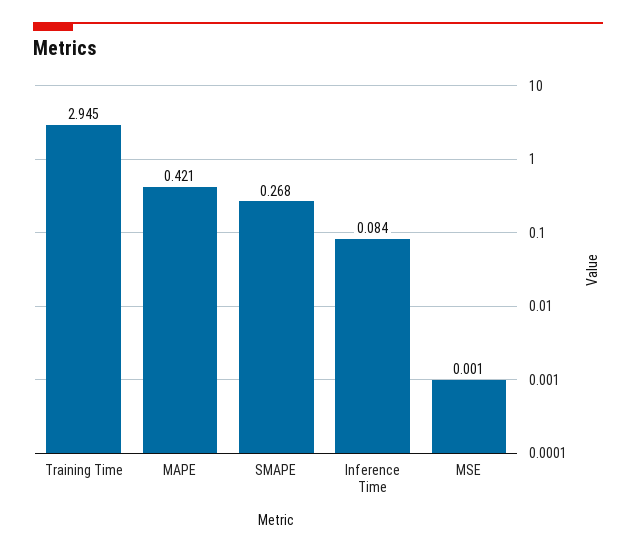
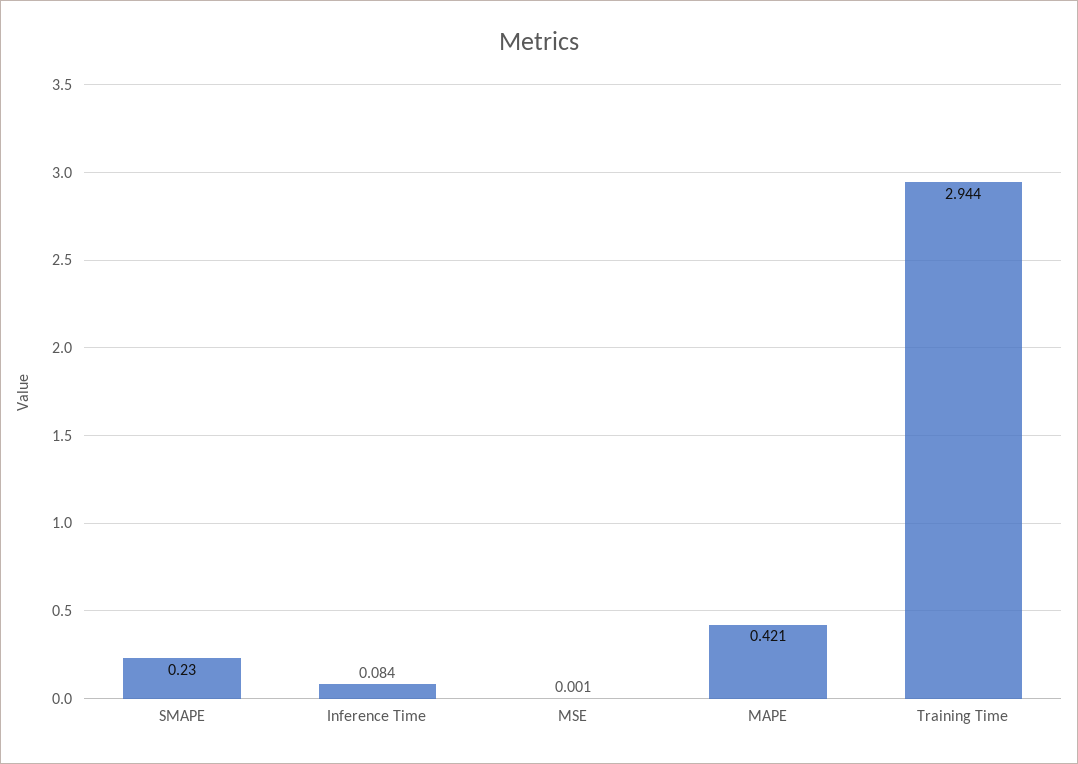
  {
-   "Training Time": 2.945,
+   "Training Time": 2.944,
    "MAPE": 0.421,
-   "SMAPE": 0.268,
+   "SMAPE": 0.23,
    "Inference Time": 0.084,
    "MSE": 0.001
  }

